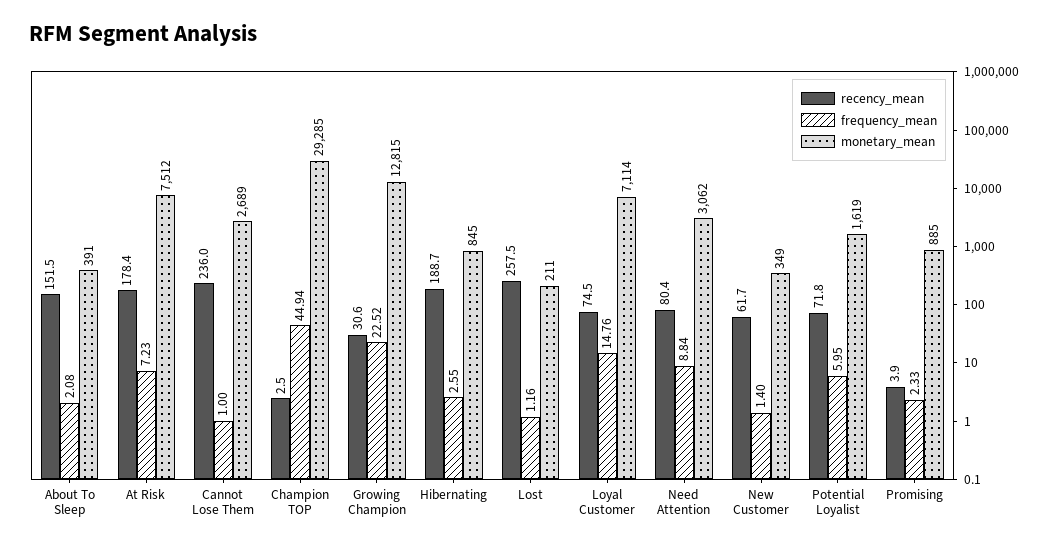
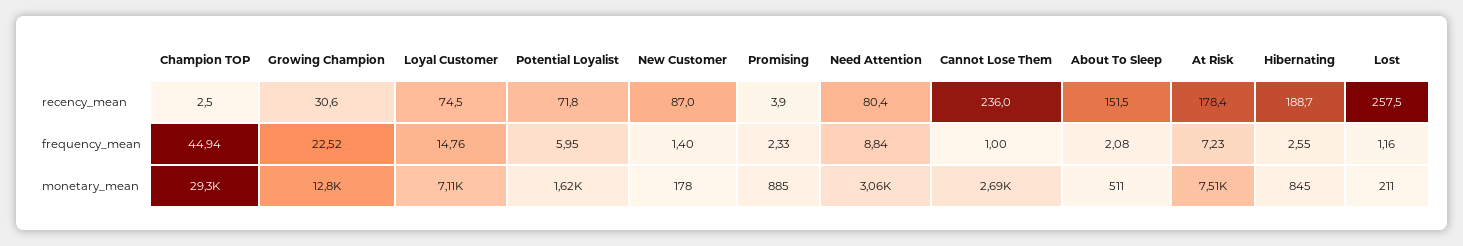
  {
    "recency_mean": {
      "About To Sleep": 151.5,
      "At Risk": 178.4,
      "Cannot Lose Them": 236,
      "Champion TOP": 2.5,
      "Growing Champion": 30.6,
      "Hibernating": 188.7,
      "Lost": 257.5,
      "Loyal Customer": 74.5,
      "Need Attention": 80.4,
-     "New Customer": 61.7,
+     "New Customer": 87,
      "Potential Loyalist": 71.8,
      "Promising": 3.9
    },
    "frequency_mean": {
      "About To Sleep": 2.08,
      "At Risk": 7.23,
      "Cannot Lose Them": 1,
      "Champion TOP": 44.94,
      "Growing Champion": 22.52,
      "Hibernating": 2.55,
      "Lost": 1.16,
      "Loyal Customer": 14.76,
      "Need Attention": 8.84,
      "New Customer": 1.4,
      "Potential Loyalist": 5.95,
      "Promising": 2.33
    },
    "monetary_mean": {
-     "About To Sleep": 391,
+     "About To Sleep": 511,
      "At Risk": 7512,
      "Cannot Lose Them": 2689,
      "Champion TOP": 29285,
      "Growing Champion": 12815,
      "Hibernating": 845,
      "Lost": 211,
      "Loyal Customer": 7114,
      "Need Attention": 3062,
-     "New Customer": 349,
+     "New Customer": 178,
      "Potential Loyalist": 1619,
      "Promising": 885
    }
  }

